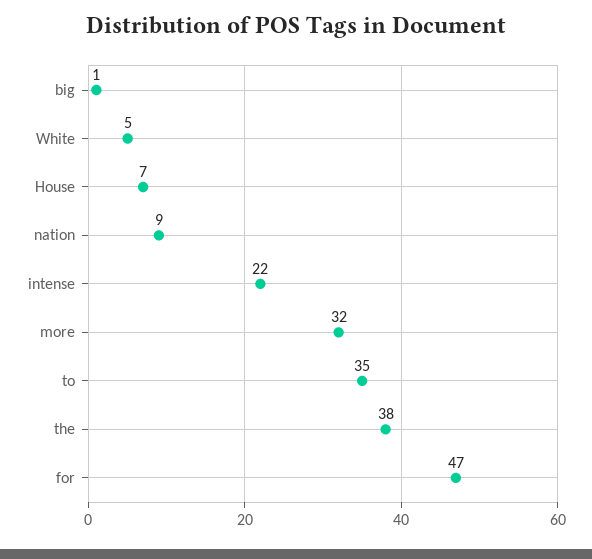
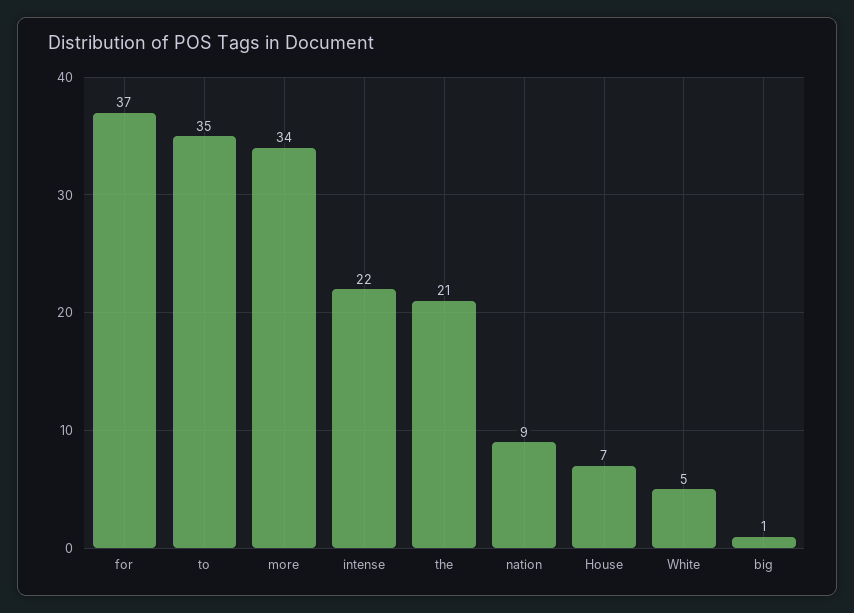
  {
    "big": 1,
    "White": 5,
    "House": 7,
    "nation": 9,
    "intense": 22,
-   "more": 32,
+   "more": 34,
    "to": 35,
-   "the": 38,
+   "the": 21,
-   "for": 47
+   "for": 37
  }

